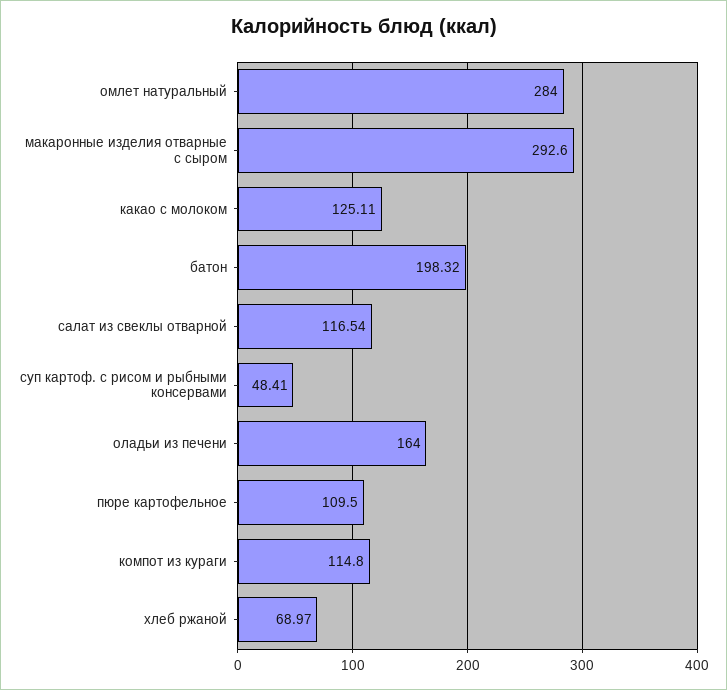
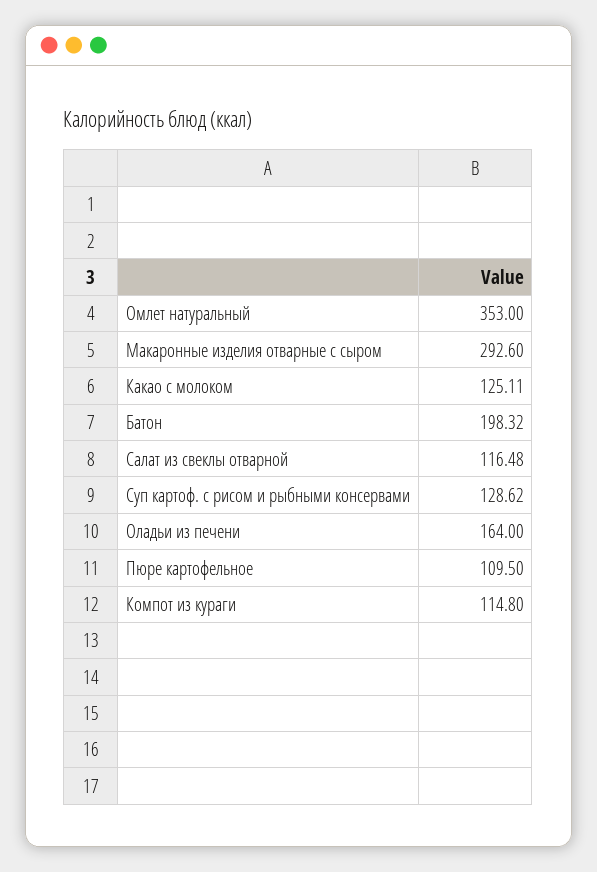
  {
-   "омлет натуральный": 284,
+   "омлет натуральный": 353,
    "макаронные изделия отварные с сыром": 292.6,
    "какао с молоком": 125.11,
    "батон": 198.32,
-   "салат из свеклы отварной": 116.54,
+   "салат из свеклы отварной": 116.48,
-   "суп картоф. с рисом и рыбными консервами": 48.41,
+   "суп картоф. с рисом и рыбными консервами": 128.62,
    "оладьи из печени": 164,
    "пюре картофельное": 109.5,
-   "компот из кураги": 114.8,
+   "компот из кураги": 114.8
-   "хлеб ржаной": 68.97
  }

